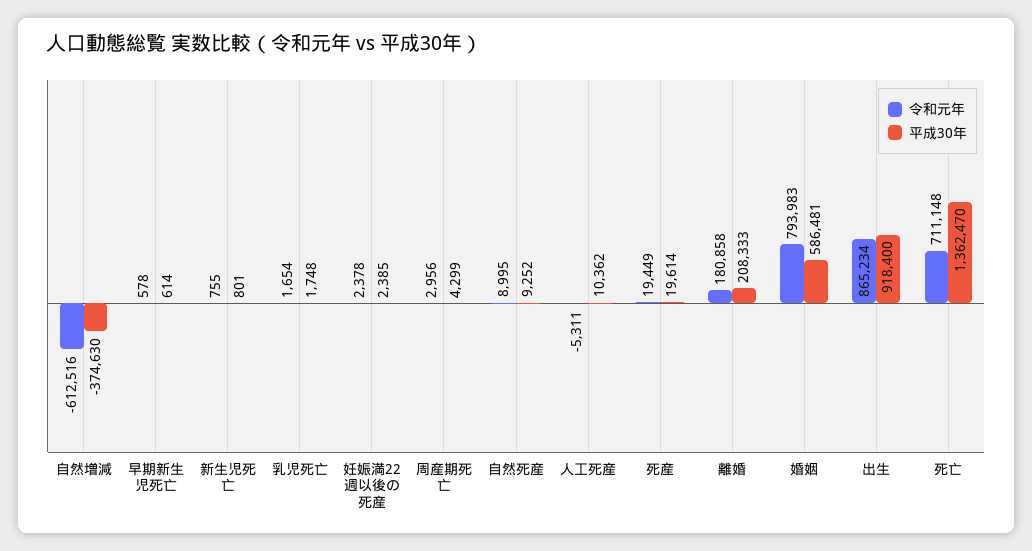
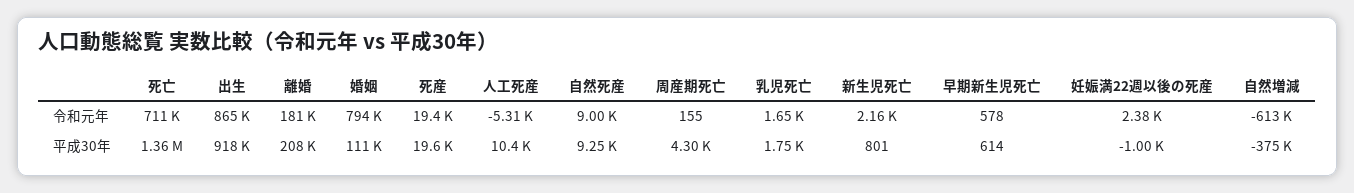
  {
    "令和元年": {
      "自然増減": -612516,
      "早期新生児死亡": 578,
-     "新生児死亡": 755,
+     "新生児死亡": 2160,
      "乳児死亡": 1654,
      "妊娠満22週以後の死産": 2378,
-     "周産期死亡": 2956,
+     "周産期死亡": 155,
      "自然死産": 8995,
      "人工死産": -5311,
      "死産": 19449,
      "離婚": 180858,
      "婚姻": 793983,
      "出生": 865234,
      "死亡": 711148
    },
    "平成30年": {
      "自然増減": -374630,
      "早期新生児死亡": 614,
      "新生児死亡": 801,
      "乳児死亡": 1748,
-     "妊娠満22週以後の死産": 2385,
+     "妊娠満22週以後の死産": -1000,
      "周産期死亡": 4299,
      "自然死産": 9252,
      "人工死産": 10362,
      "死産": 19614,
      "離婚": 208333,
-     "婚姻": 586481,
+     "婚姻": 111000,
      "出生": 918400,
      "死亡": 1362470
    }
  }

